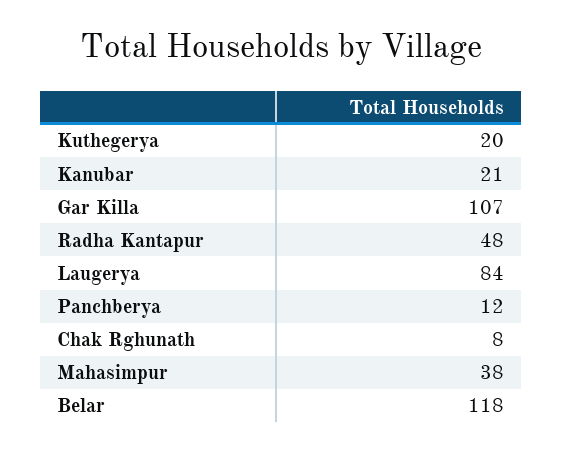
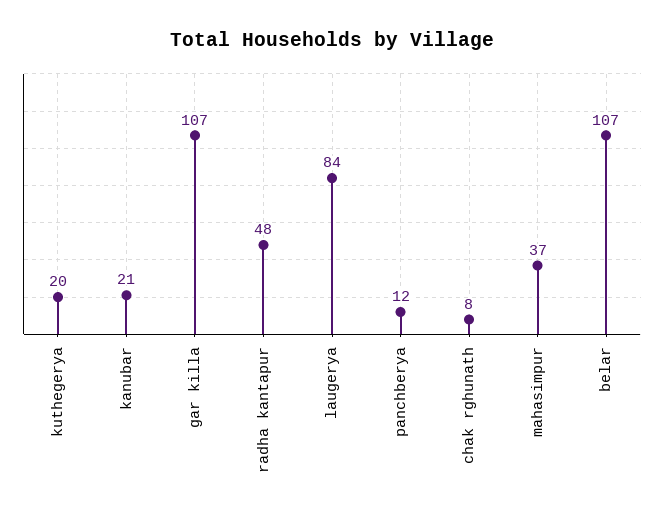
  {
    "Kuthegerya": 20,
    "Kanubar": 21,
    "Gar Killa": 107,
    "Radha Kantapur": 48,
    "Laugerya": 84,
    "Panchberya": 12,
    "Chak Rghunath": 8,
-   "Mahasimpur": 38,
+   "Mahasimpur": 37,
-   "Belar": 118
+   "Belar": 107
  }

